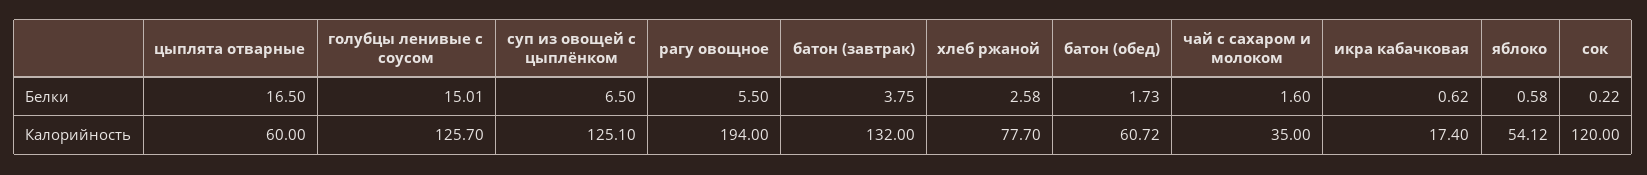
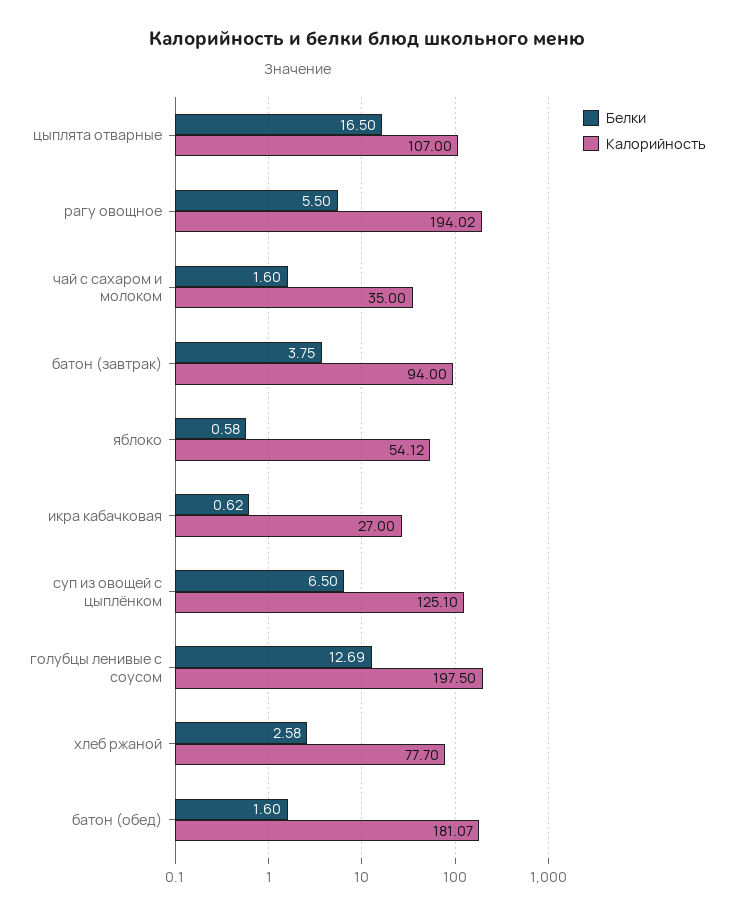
  {
    "Белки": {
      "цыплята отварные": 16.5,
-     "голубцы ленивые с соусом": 15.01,
+     "голубцы ленивые с соусом": 12.69,
      "суп из овощей с цыплёнком": 6.5,
      "рагу овощное": 5.5,
      "батон (завтрак)": 3.75,
      "хлеб ржаной": 2.58,
-     "батон (обед)": 1.73,
+     "батон (обед)": 1.6,
      "чай с сахаром и молоком": 1.6,
      "икра кабачковая": 0.62,
-     "яблоко": 0.58,
+     "яблоко": 0.58
-     "сок": 0.22
    },
    "Калорийность": {
-     "цыплята отварные": 60,
+     "цыплята отварные": 107,
-     "голубцы ленивые с соусом": 125.7,
+     "голубцы ленивые с соусом": 197.5,
      "суп из овощей с цыплёнком": 125.1,
-     "рагу овощное": 194,
+     "рагу овощное": 194.02,
-     "батон (завтрак)": 132,
+     "батон (завтрак)": 94,
      "хлеб ржаной": 77.7,
-     "батон (обед)": 60.72,
+     "батон (обед)": 181.07,
      "чай с сахаром и молоком": 35,
-     "икра кабачковая": 17.4,
+     "икра кабачковая": 27,
-     "яблоко": 54.12,
+     "яблоко": 54.12
-     "сок": 120
    }
  }

